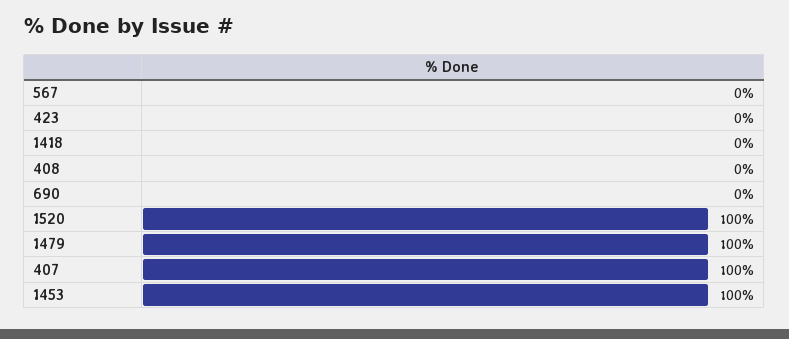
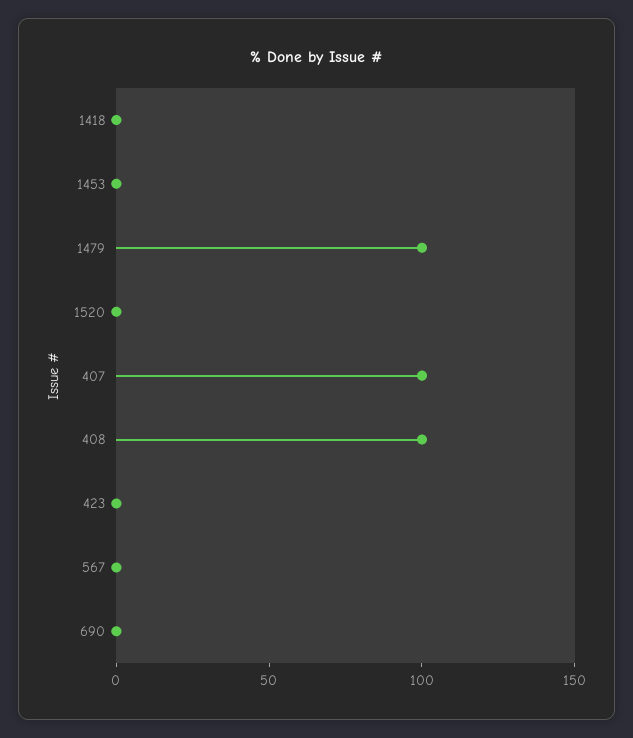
  {
    "567": 0,
    "423": 0,
    "1418": 0,
-   "408": 0,
+   "408": 100,
    "690": 0,
-   "1520": 100,
+   "1520": 0,
    "1479": 100,
    "407": 100,
-   "1453": 100
+   "1453": 0
  }

